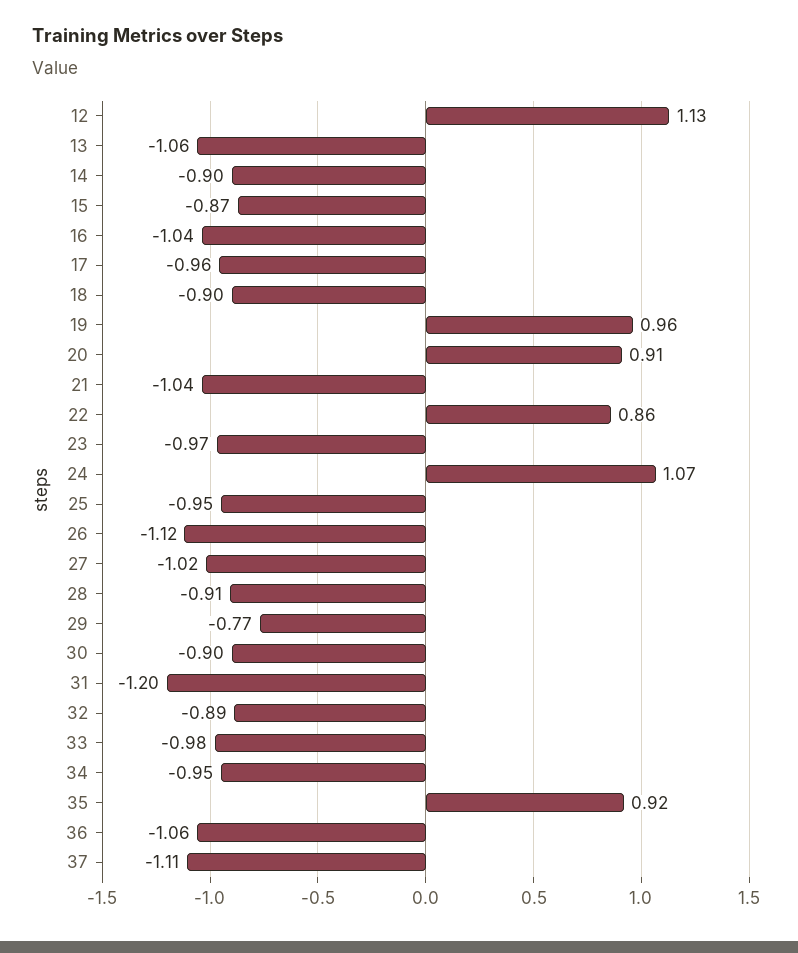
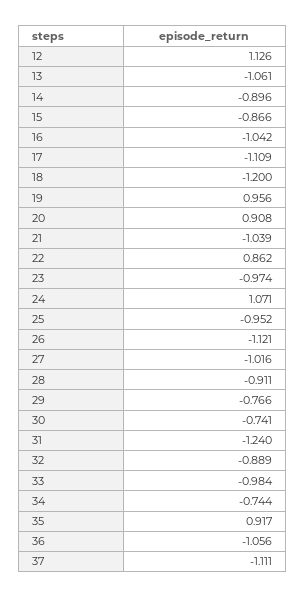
  {
    "12": 1.126,
    "13": -1.061,
    "14": -0.896,
    "15": -0.866,
    "16": -1.042,
-   "17": -0.96,
+   "17": -1.109,
-   "18": -0.9,
+   "18": -1.2,
    "19": 0.956,
    "20": 0.908,
    "21": -1.039,
    "22": 0.862,
    "23": -0.974,
    "24": 1.071,
    "25": -0.952,
    "26": -1.121,
    "27": -1.016,
    "28": -0.911,
    "29": -0.766,
-   "30": -0.9,
+   "30": -0.741,
-   "31": -1.2,
+   "31": -1.24,
    "32": -0.889,
    "33": -0.984,
-   "34": -0.95,
+   "34": -0.744,
    "35": 0.917,
    "36": -1.056,
    "37": -1.111
  }

